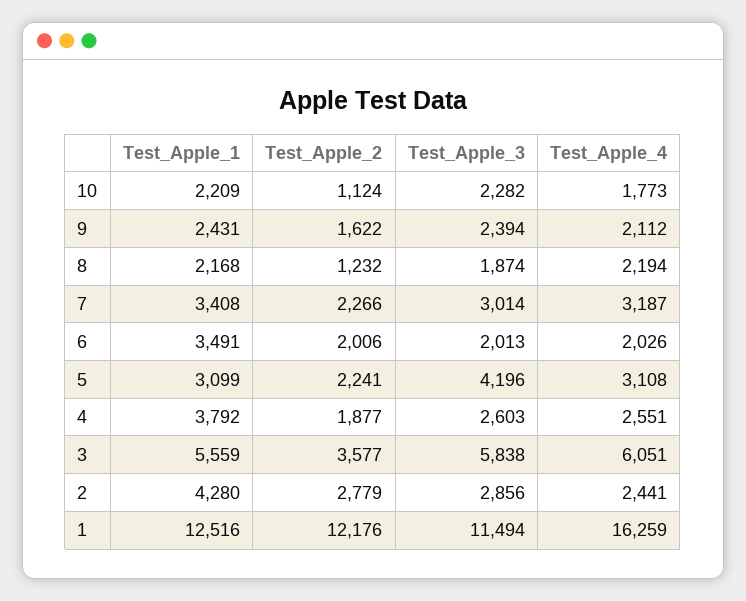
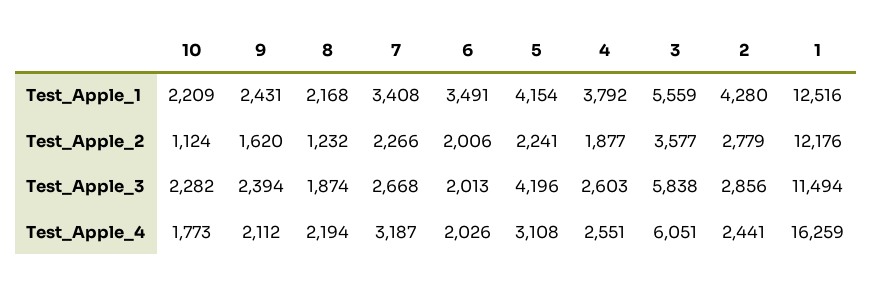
  {
    "Test_Apple_1": {
      "10": 2209,
      "9": 2431,
      "8": 2168,
      "7": 3408,
      "6": 3491,
-     "5": 3099,
+     "5": 4154,
      "4": 3792,
      "3": 5559,
      "2": 4280,
      "1": 12516
    },
    "Test_Apple_2": {
      "10": 1124,
-     "9": 1622,
+     "9": 1620,
      "8": 1232,
      "7": 2266,
      "6": 2006,
      "5": 2241,
      "4": 1877,
      "3": 3577,
      "2": 2779,
      "1": 12176
    },
    "Test_Apple_3": {
      "10": 2282,
      "9": 2394,
      "8": 1874,
-     "7": 3014,
+     "7": 2668,
      "6": 2013,
      "5": 4196,
      "4": 2603,
      "3": 5838,
      "2": 2856,
      "1": 11494
    },
    "Test_Apple_4": {
      "10": 1773,
      "9": 2112,
      "8": 2194,
      "7": 3187,
      "6": 2026,
      "5": 3108,
      "4": 2551,
      "3": 6051,
      "2": 2441,
      "1": 16259
    }
  }

